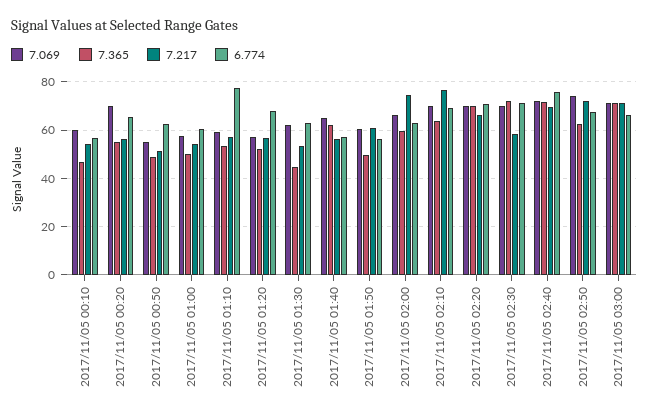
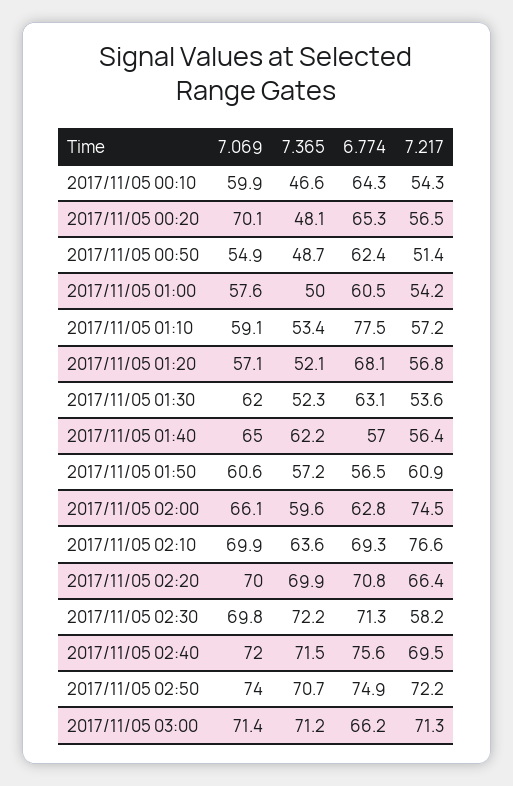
  {
    "7.069": {
      "2017/11/05 00:10": 59.9,
      "2017/11/05 00:20": 70.1,
      "2017/11/05 00:50": 54.9,
      "2017/11/05 01:00": 57.6,
      "2017/11/05 01:10": 59.1,
      "2017/11/05 01:20": 57.1,
      "2017/11/05 01:30": 62,
      "2017/11/05 01:40": 65,
      "2017/11/05 01:50": 60.6,
      "2017/11/05 02:00": 66.1,
      "2017/11/05 02:10": 69.9,
      "2017/11/05 02:20": 70,
      "2017/11/05 02:30": 69.8,
      "2017/11/05 02:40": 72,
      "2017/11/05 02:50": 74,
      "2017/11/05 03:00": 71.4
    },
    "7.365": {
      "2017/11/05 00:10": 46.6,
-     "2017/11/05 00:20": 55,
+     "2017/11/05 00:20": 48.1,
      "2017/11/05 00:50": 48.7,
      "2017/11/05 01:00": 50,
      "2017/11/05 01:10": 53.4,
      "2017/11/05 01:20": 52.1,
-     "2017/11/05 01:30": 45,
+     "2017/11/05 01:30": 52.3,
      "2017/11/05 01:40": 62.2,
-     "2017/11/05 01:50": 50,
+     "2017/11/05 01:50": 57.2,
      "2017/11/05 02:00": 59.6,
      "2017/11/05 02:10": 63.6,
      "2017/11/05 02:20": 69.9,
      "2017/11/05 02:30": 72.2,
      "2017/11/05 02:40": 71.5,
-     "2017/11/05 02:50": 62.5,
+     "2017/11/05 02:50": 70.7,
      "2017/11/05 03:00": 71.2
    },
    "7.217": {
      "2017/11/05 00:10": 54.3,
      "2017/11/05 00:20": 56.5,
      "2017/11/05 00:50": 51.4,
      "2017/11/05 01:00": 54.2,
      "2017/11/05 01:10": 57.2,
      "2017/11/05 01:20": 56.8,
      "2017/11/05 01:30": 53.6,
      "2017/11/05 01:40": 56.4,
      "2017/11/05 01:50": 60.9,
      "2017/11/05 02:00": 74.5,
      "2017/11/05 02:10": 76.6,
      "2017/11/05 02:20": 66.4,
      "2017/11/05 02:30": 58.2,
      "2017/11/05 02:40": 69.5,
      "2017/11/05 02:50": 72.2,
      "2017/11/05 03:00": 71.3
    },
    "6.774": {
-     "2017/11/05 00:10": 57.5,
+     "2017/11/05 00:10": 64.3,
      "2017/11/05 00:20": 65.3,
      "2017/11/05 00:50": 62.4,
      "2017/11/05 01:00": 60.5,
      "2017/11/05 01:10": 77.5,
      "2017/11/05 01:20": 68.1,
      "2017/11/05 01:30": 63.1,
      "2017/11/05 01:40": 57,
      "2017/11/05 01:50": 56.5,
      "2017/11/05 02:00": 62.8,
      "2017/11/05 02:10": 69.3,
      "2017/11/05 02:20": 70.8,
      "2017/11/05 02:30": 71.3,
      "2017/11/05 02:40": 75.6,
-     "2017/11/05 02:50": 67.5,
+     "2017/11/05 02:50": 74.9,
      "2017/11/05 03:00": 66.2
    }
  }

